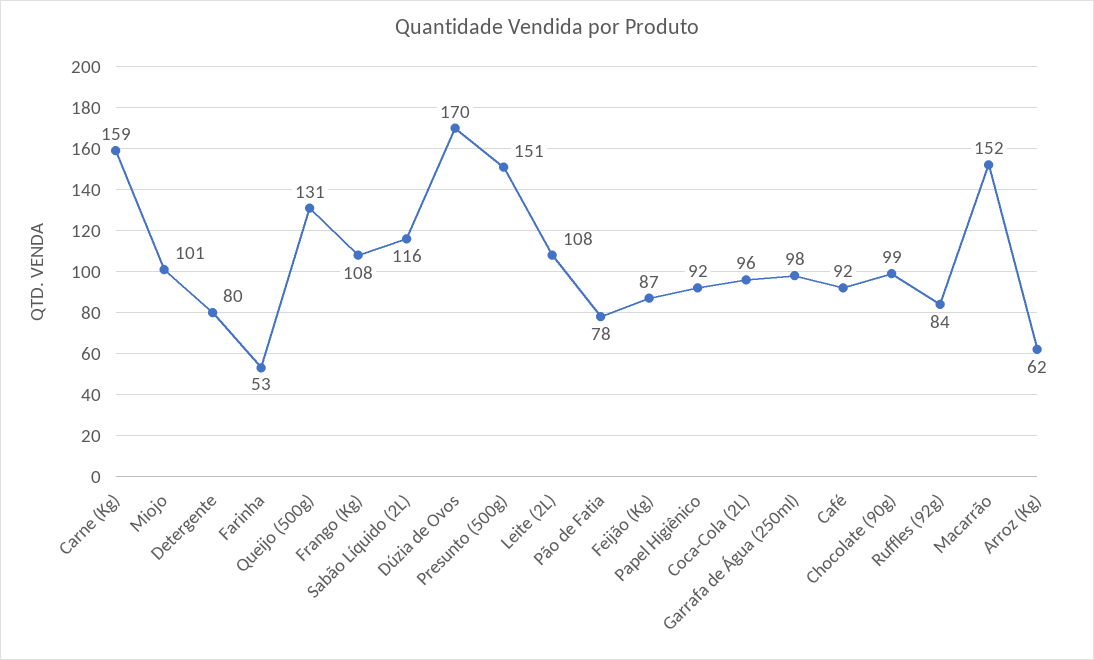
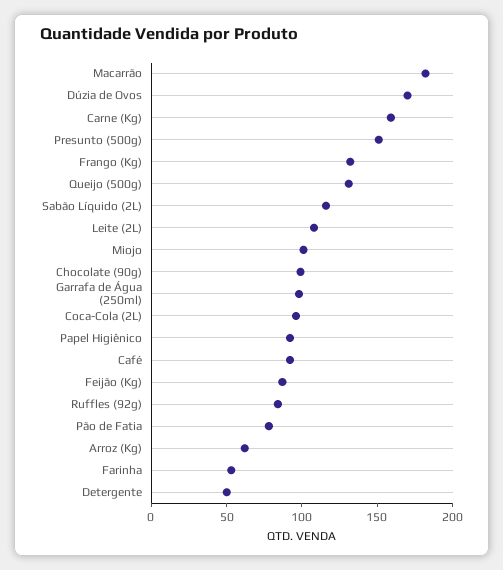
  {
    "Carne (Kg)": 159,
    "Miojo": 101,
-   "Detergente": 80,
+   "Detergente": 50,
    "Farinha": 53,
    "Queijo (500g)": 131,
-   "Frango (Kg)": 108,
+   "Frango (Kg)": 130,
    "Sabão Líquido (2L)": 116,
    "Dúzia de Ovos": 170,
    "Presunto (500g)": 151,
    "Leite (2L)": 108,
    "Pão de Fatia": 78,
    "Feijão (Kg)": 87,
    "Papel Higiênico": 92,
    "Coca-Cola (2L)": 96,
    "Garrafa de Água (250ml)": 98,
    "Café": 92,
    "Chocolate (90g)": 99,
    "Ruffles (92g)": 84,
-   "Macarrão": 152,
+   "Macarrão": 180,
    "Arroz (Kg)": 62
  }

